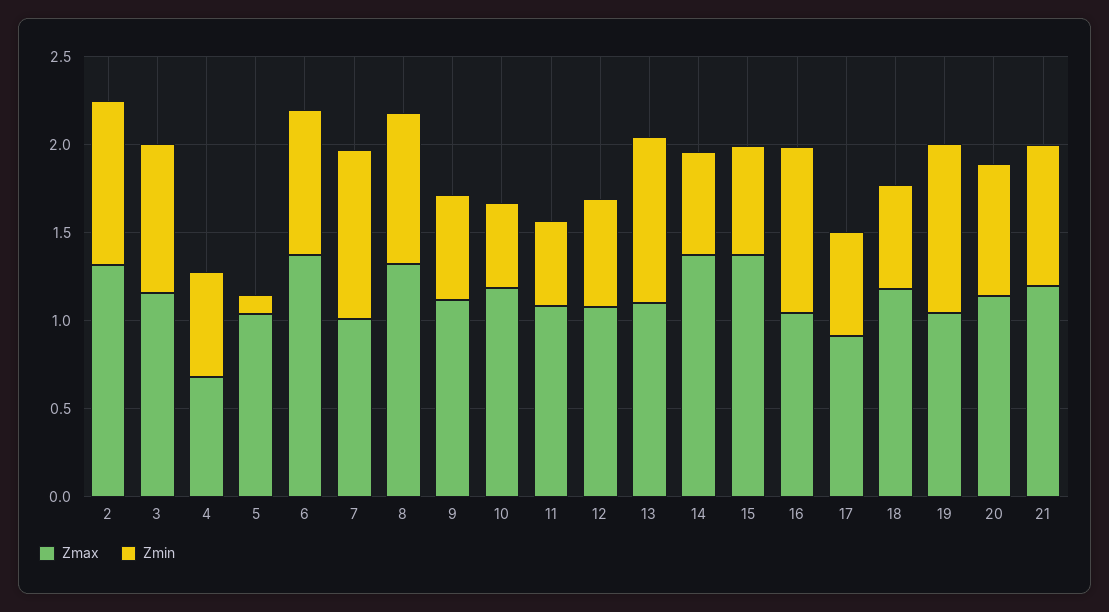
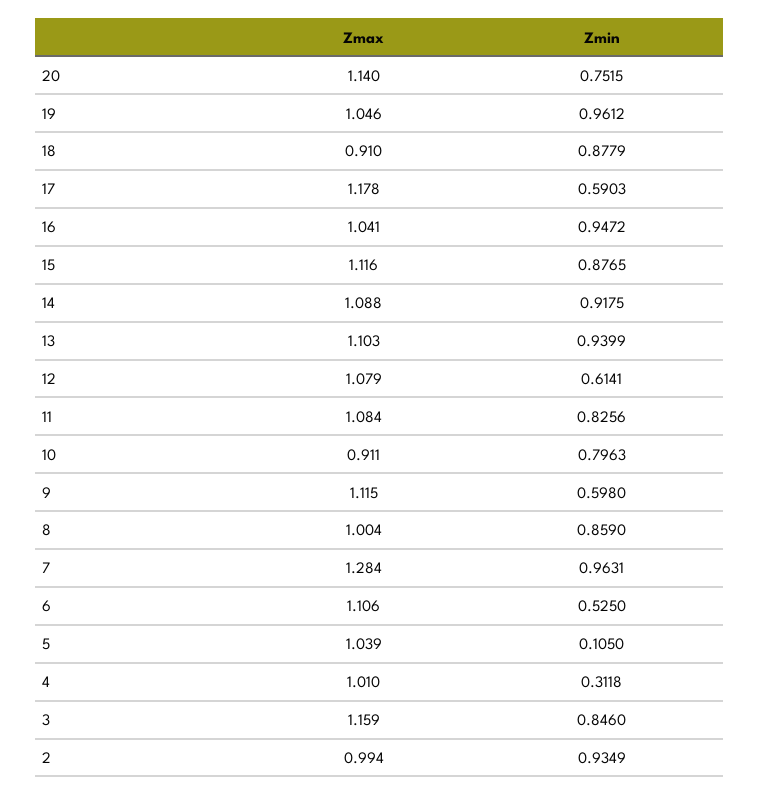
  {
    "Zmax": {
-     "2": 1.3,
+     "2": 0.994,
      "3": 1.159,
-     "4": 0.7,
+     "4": 1.01,
      "5": 1.039,
-     "6": 1.4,
+     "6": 1.106,
-     "7": 1,
+     "7": 1.284,
-     "8": 1.3,
+     "8": 1.004,
      "9": 1.115,
-     "10": 1.2,
+     "10": 0.911,
      "11": 1.084,
      "12": 1.079,
      "13": 1.103,
-     "14": 1.4,
+     "14": 1.088,
-     "15": 1.4,
+     "15": 1.116,
      "16": 1.041,
-     "17": 0.9,
+     "17": 1.178,
-     "18": 1.2,
+     "18": 0.91,
      "19": 1.046,
-     "20": 1.14,
+     "20": 1.14
-     "21": 1.2
    },
    "Zmin": {
      "2": 0.9349,
      "3": 0.846,
-     "4": 0.6,
+     "4": 0.3118,
      "5": 0.105,
-     "6": 0.8,
+     "6": 0.525,
      "7": 0.9631,
      "8": 0.859,
      "9": 0.598,
-     "10": 0.5,
+     "10": 0.7963,
-     "11": 0.5,
+     "11": 0.8256,
      "12": 0.6141,
      "13": 0.9399,
-     "14": 0.6,
+     "14": 0.9175,
-     "15": 0.6,
+     "15": 0.8765,
      "16": 0.9472,
      "17": 0.5903,
-     "18": 0.6,
+     "18": 0.8779,
      "19": 0.9612,
-     "20": 0.7515,
+     "20": 0.7515
-     "21": 0.8
    }
  }

